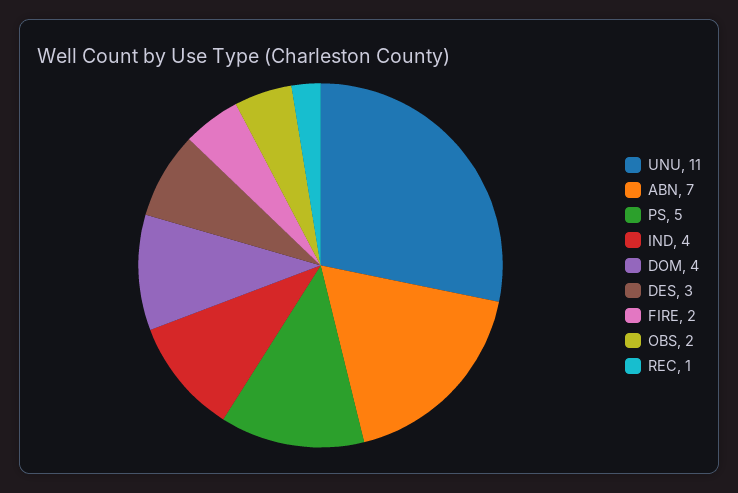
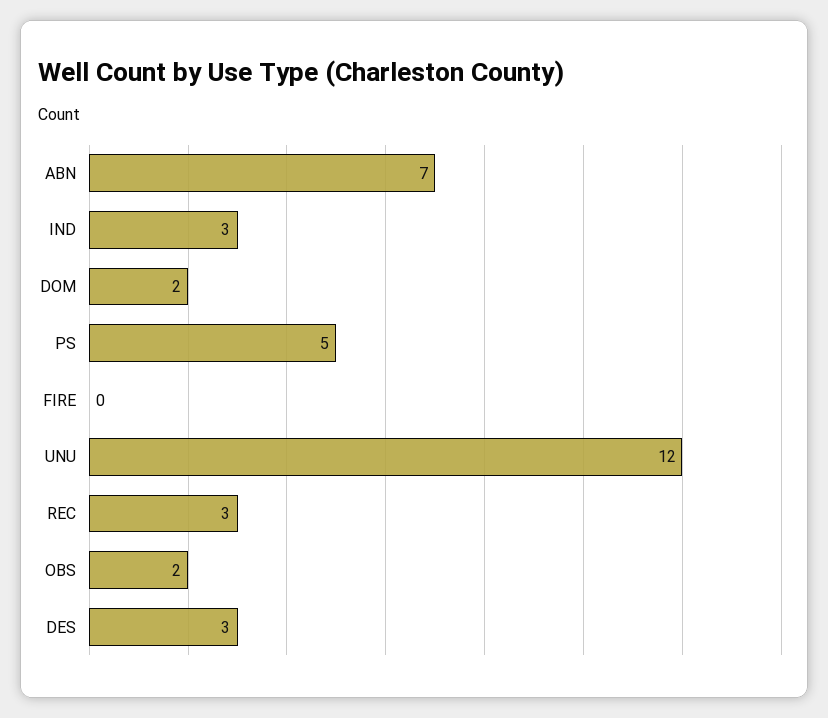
  {
-   "UNU": 11,
+   "UNU": 12,
    "ABN": 7,
    "PS": 5,
-   "IND": 4,
+   "IND": 3,
-   "DOM": 4,
+   "DOM": 2,
    "DES": 3,
-   "FIRE": 2,
+   "FIRE": 0,
    "OBS": 2,
-   "REC": 1
+   "REC": 3
  }

